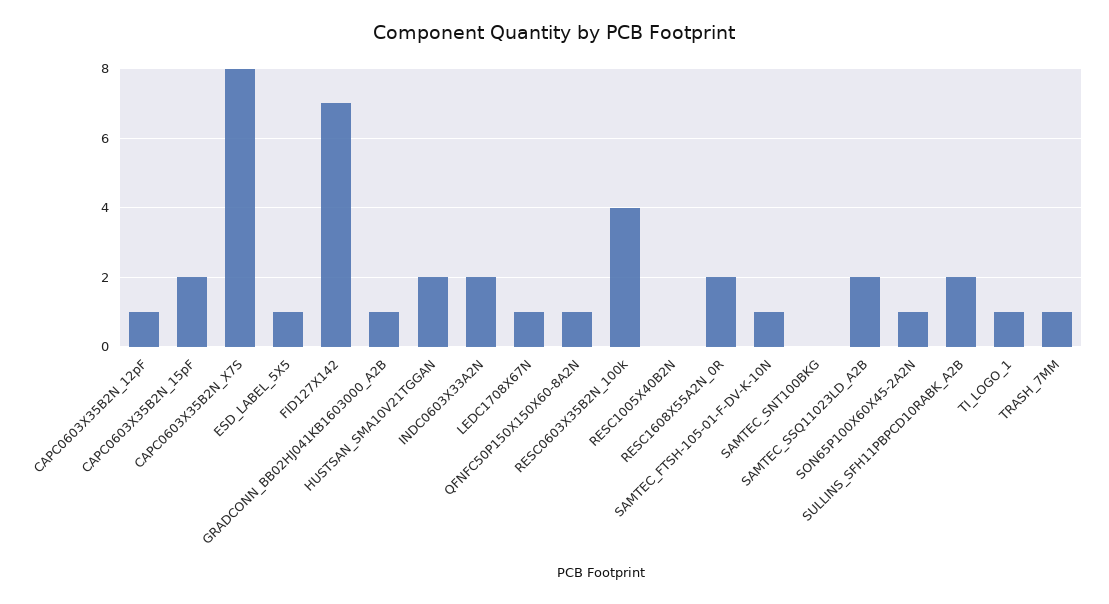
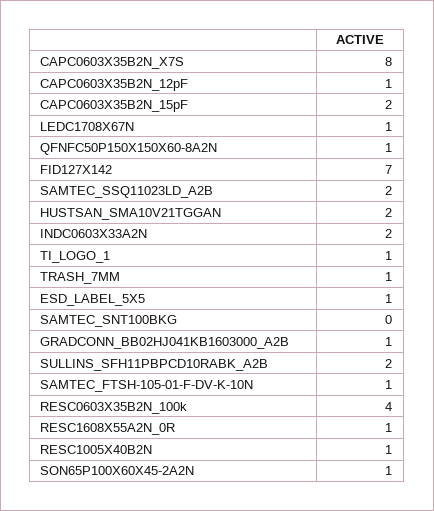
  {
    "CAPC0603X35B2N_12pF": 1,
    "CAPC0603X35B2N_15pF": 2,
    "CAPC0603X35B2N_X7S": 8,
    "ESD_LABEL_5X5": 1,
    "FID127X142": 7,
    "GRADCONN_BB02HJ041KB1603000_A2B": 1,
    "HUSTSAN_SMA10V21TGGAN": 2,
    "INDC0603X33A2N": 2,
    "LEDC1708X67N": 1,
    "QFNFC50P150X150X60-8A2N": 1,
    "RESC0603X35B2N_100k": 4,
-   "RESC1005X40B2N": 0,
+   "RESC1005X40B2N": 1,
-   "RESC1608X55A2N_0R": 2,
+   "RESC1608X55A2N_0R": 1,
    "SAMTEC_FTSH-105-01-F-DV-K-10N": 1,
    "SAMTEC_SNT100BKG": 0,
    "SAMTEC_SSQ11023LD_A2B": 2,
    "SON65P100X60X45-2A2N": 1,
    "SULLINS_SFH11PBPCD10RABK_A2B": 2,
    "TI_LOGO_1": 1,
    "TRASH_7MM": 1
  }

